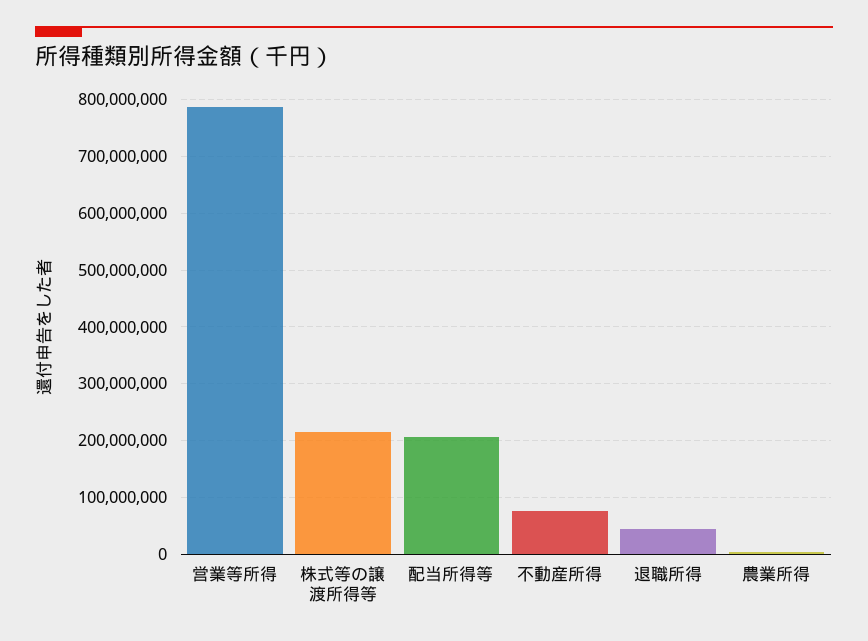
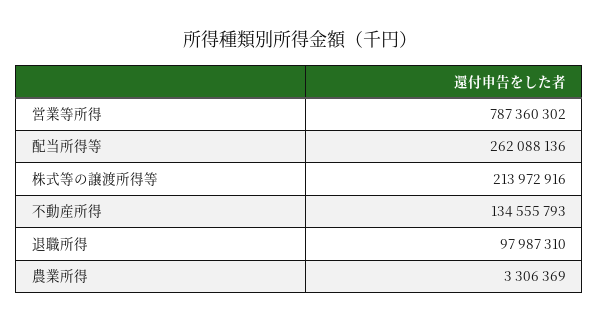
  {
    "営業等所得": 787360302,
    "株式等の譲渡所得等": 213972916,
-   "配当所得等": 200000000,
+   "配当所得等": 262088136,
-   "不動産所得": 80000000,
+   "不動産所得": 134555793,
-   "退職所得": 40000000,
+   "退職所得": 97987310,
    "農業所得": 3306369
  }

